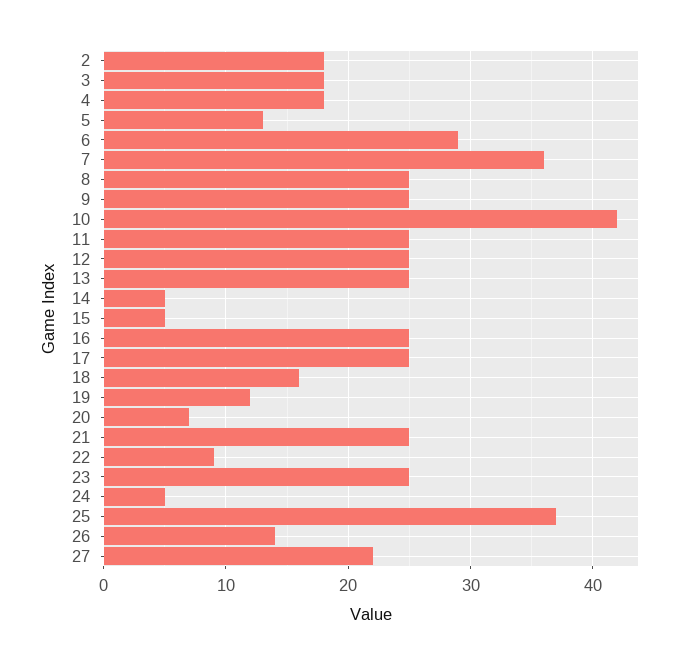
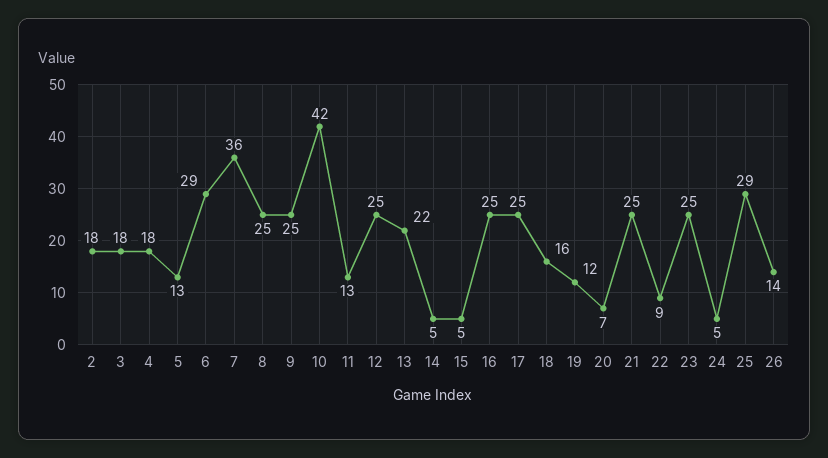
  {
    "2": 18,
    "3": 18,
    "4": 18,
    "5": 13,
    "6": 29,
    "7": 36,
    "8": 25,
    "9": 25,
    "10": 42,
-   "11": 25,
+   "11": 13,
    "12": 25,
-   "13": 25,
+   "13": 22,
    "14": 5,
    "15": 5,
    "16": 25,
    "17": 25,
    "18": 16,
    "19": 12,
    "20": 7,
    "21": 25,
    "22": 9,
    "23": 25,
    "24": 5,
-   "25": 37,
+   "25": 29,
-   "26": 14,
+   "26": 14
-   "27": 22
  }

